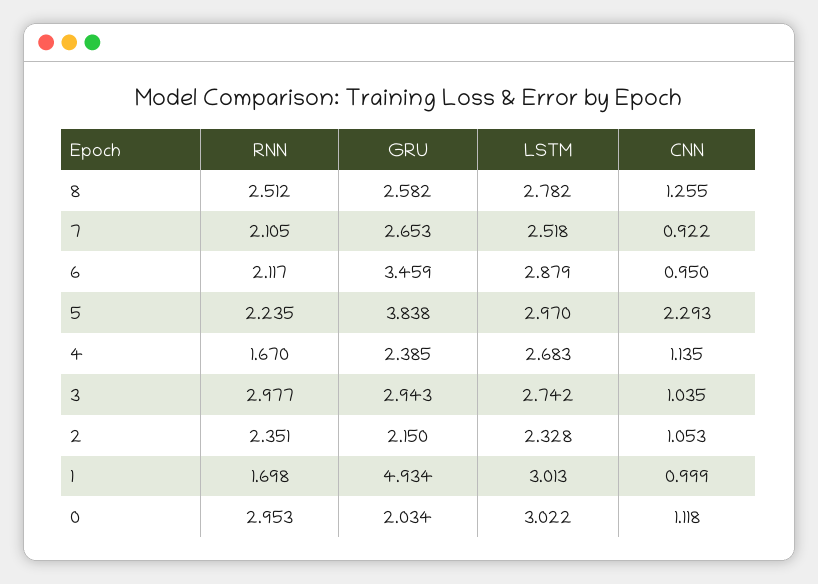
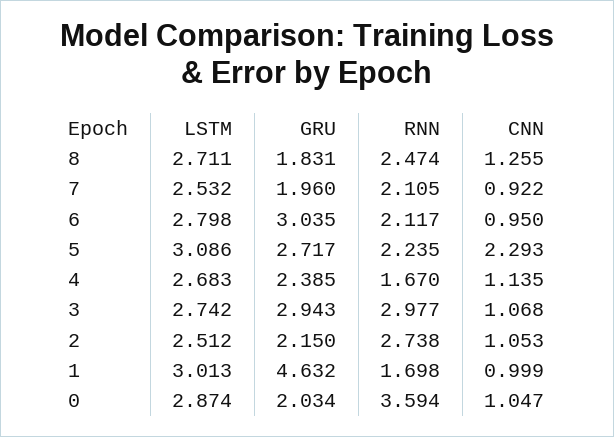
  {
    "RNN": {
-     "8": 2.512,
+     "8": 2.474,
      "7": 2.105,
      "6": 2.117,
      "5": 2.235,
      "4": 1.67,
      "3": 2.977,
-     "2": 2.351,
+     "2": 2.738,
      "1": 1.698,
-     "0": 2.953
+     "0": 3.594
    },
    "GRU": {
-     "8": 2.582,
+     "8": 1.831,
-     "7": 2.653,
+     "7": 1.96,
-     "6": 3.459,
+     "6": 3.035,
-     "5": 3.838,
+     "5": 2.717,
      "4": 2.385,
      "3": 2.943,
      "2": 2.15,
-     "1": 4.934,
+     "1": 4.632,
      "0": 2.034
    },
    "LSTM": {
-     "8": 2.782,
+     "8": 2.711,
-     "7": 2.518,
+     "7": 2.532,
-     "6": 2.879,
+     "6": 2.798,
-     "5": 2.97,
+     "5": 3.086,
      "4": 2.683,
      "3": 2.742,
-     "2": 2.328,
+     "2": 2.512,
      "1": 3.013,
-     "0": 3.022
+     "0": 2.874
    },
    "CNN": {
      "8": 1.255,
      "7": 0.922,
      "6": 0.95,
      "5": 2.293,
      "4": 1.135,
-     "3": 1.035,
+     "3": 1.068,
      "2": 1.053,
      "1": 0.999,
-     "0": 1.118
+     "0": 1.047
    }
  }

